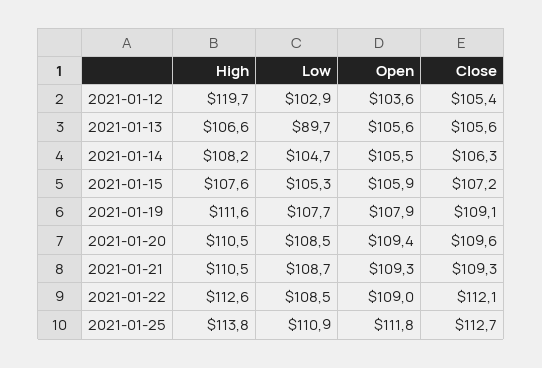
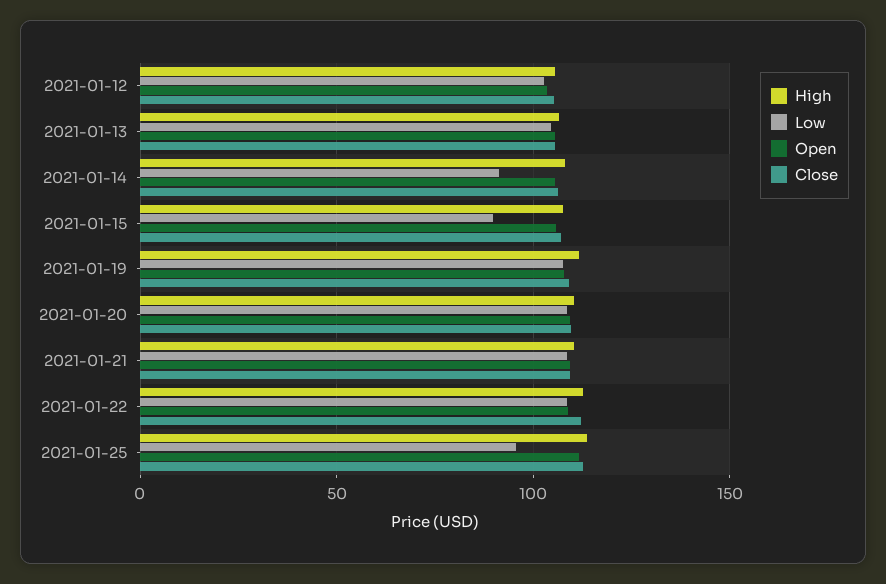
  {
    "High": {
-     "2021-01-12": 119.7,
+     "2021-01-12": 105,
      "2021-01-13": 106.6,
      "2021-01-14": 108.2,
      "2021-01-15": 107.6,
      "2021-01-19": 111.6,
      "2021-01-20": 110.5,
      "2021-01-21": 110.5,
      "2021-01-22": 112.6,
      "2021-01-25": 113.8
    },
    "Low": {
      "2021-01-12": 102.9,
-     "2021-01-13": 89.7,
+     "2021-01-13": 105,
-     "2021-01-14": 104.7,
+     "2021-01-14": 90,
-     "2021-01-15": 105.3,
+     "2021-01-15": 90,
      "2021-01-19": 107.7,
      "2021-01-20": 108.5,
      "2021-01-21": 108.7,
      "2021-01-22": 108.5,
-     "2021-01-25": 110.9
+     "2021-01-25": 95
    },
    "Open": {
      "2021-01-12": 103.6,
      "2021-01-13": 105.6,
      "2021-01-14": 105.5,
      "2021-01-15": 105.9,
      "2021-01-19": 107.9,
      "2021-01-20": 109.4,
      "2021-01-21": 109.3,
      "2021-01-22": 109,
      "2021-01-25": 111.8
    },
    "Close": {
      "2021-01-12": 105.4,
      "2021-01-13": 105.6,
      "2021-01-14": 106.3,
      "2021-01-15": 107.2,
      "2021-01-19": 109.1,
      "2021-01-20": 109.6,
      "2021-01-21": 109.3,
      "2021-01-22": 112.1,
      "2021-01-25": 112.7
    }
  }

